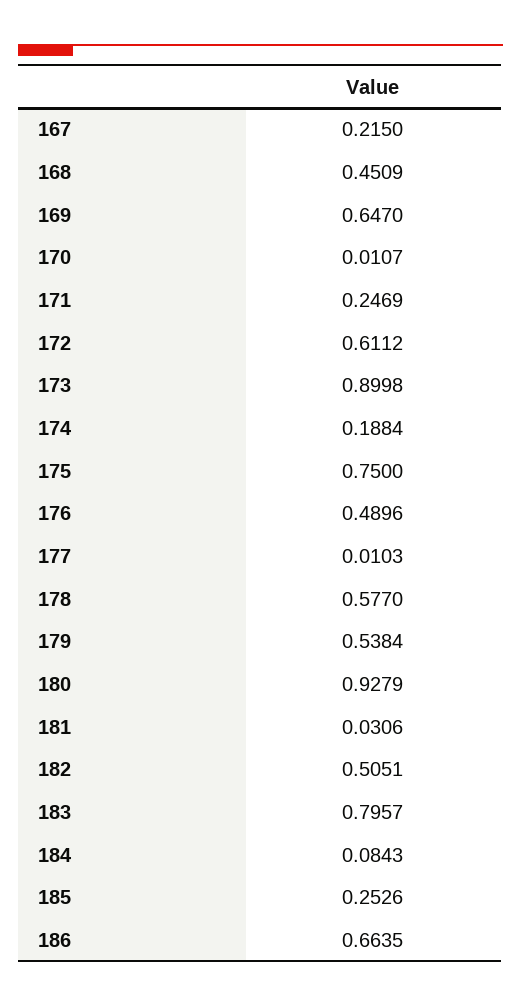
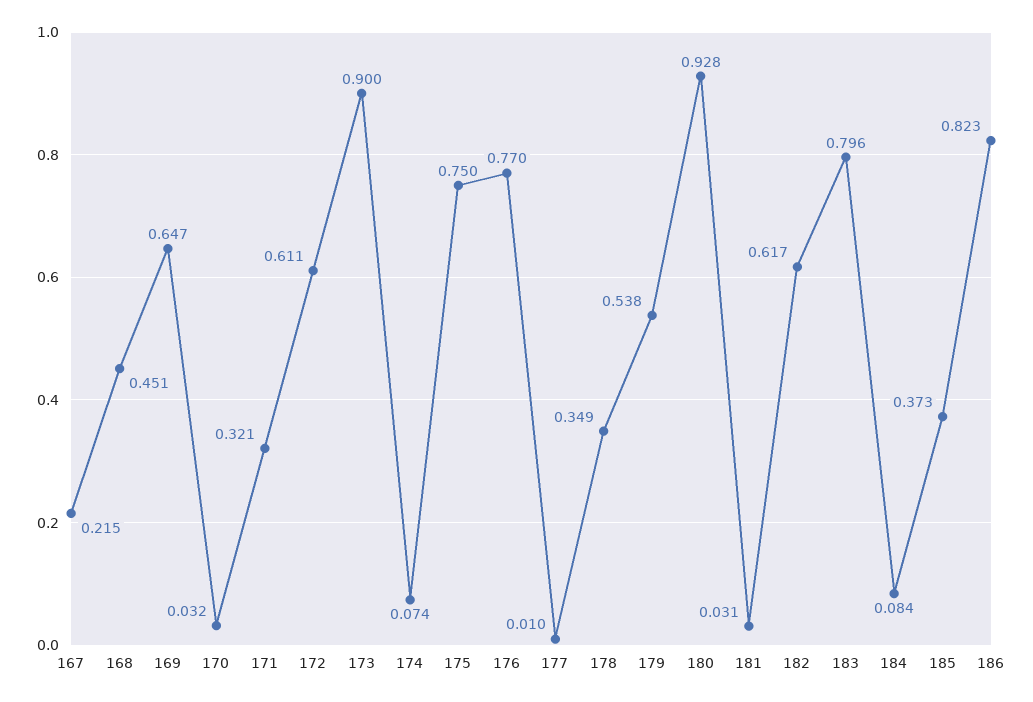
  {
    "167": 0.215,
    "168": 0.4509,
    "169": 0.647,
-   "170": 0.0107,
+   "170": 0.032,
-   "171": 0.2469,
+   "171": 0.321,
    "172": 0.6112,
    "173": 0.8998,
-   "174": 0.1884,
+   "174": 0.074,
    "175": 0.75,
-   "176": 0.4896,
+   "176": 0.77,
    "177": 0.0103,
-   "178": 0.577,
+   "178": 0.349,
    "179": 0.5384,
    "180": 0.9279,
    "181": 0.0306,
-   "182": 0.5051,
+   "182": 0.617,
    "183": 0.7957,
    "184": 0.0843,
-   "185": 0.2526,
+   "185": 0.373,
-   "186": 0.6635
+   "186": 0.823
  }

